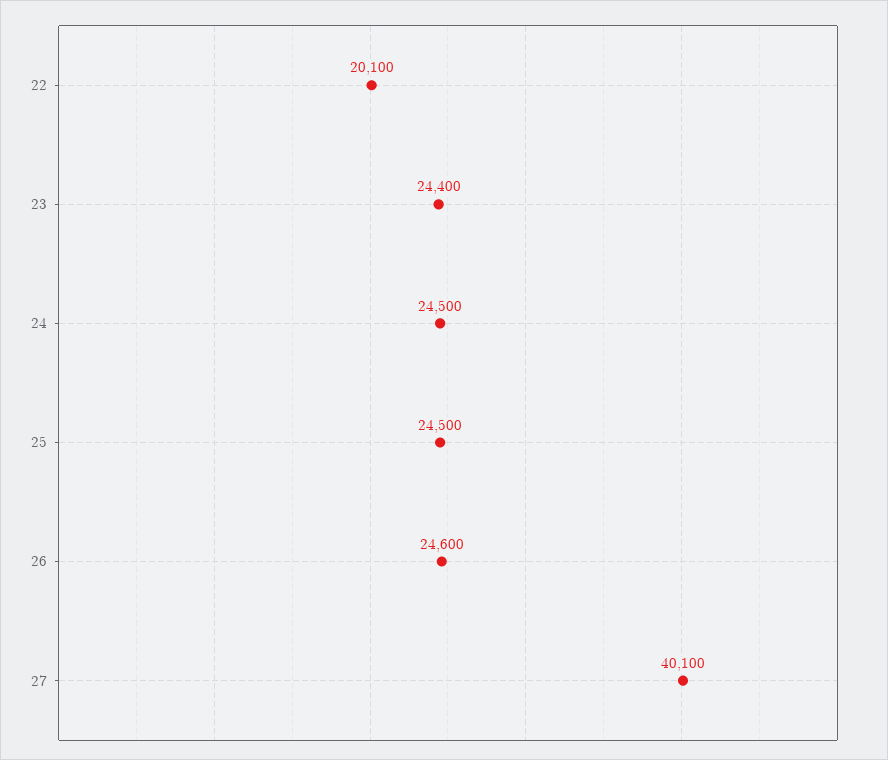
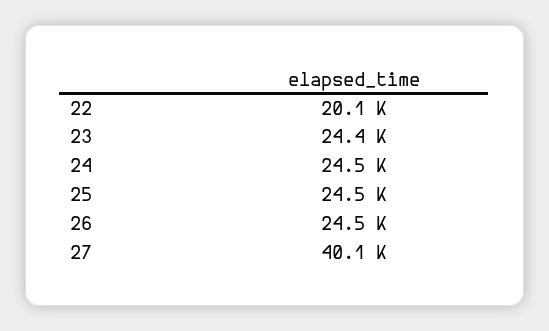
  {
    "22": 20100,
    "23": 24400,
    "24": 24500,
    "25": 24500,
-   "26": 24600,
+   "26": 24500,
    "27": 40100
  }

